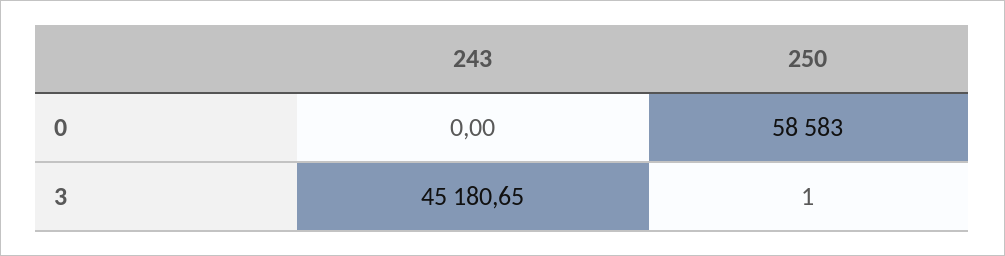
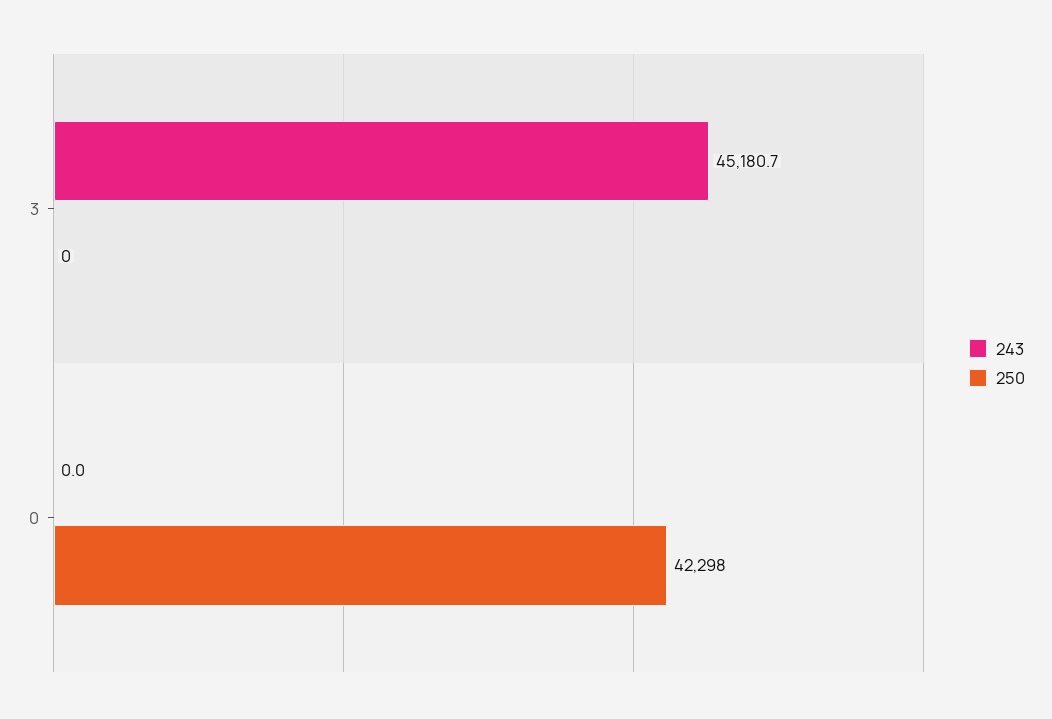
  {
    "243": {
      "0": 0,
      "3": 45180.65
    },
    "250": {
-     "0": 58583,
+     "0": 42298,
-     "3": 1
+     "3": 0
    }
  }

